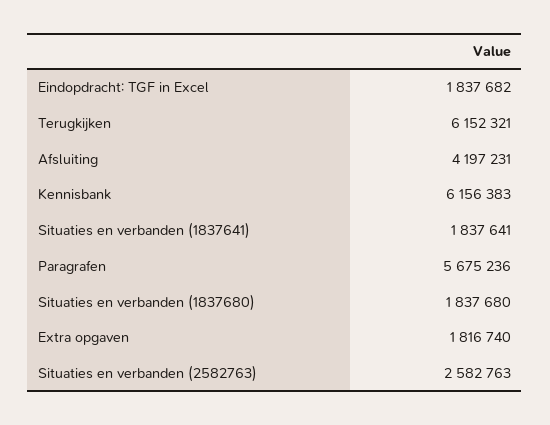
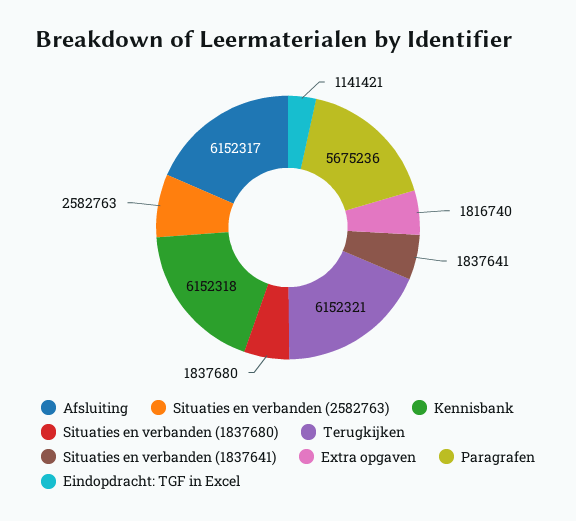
  {
-   "Eindopdracht: TGF in Excel": 1837682,
+   "Eindopdracht: TGF in Excel": 1141421,
    "Terugkijken": 6152321,
-   "Afsluiting": 4197231,
+   "Afsluiting": 6152317,
-   "Kennisbank": 6156383,
+   "Kennisbank": 6152318,
    "Situaties en verbanden (1837641)": 1837641,
    "Paragrafen": 5675236,
    "Situaties en verbanden (1837680)": 1837680,
    "Extra opgaven": 1816740,
    "Situaties en verbanden (2582763)": 2582763
  }

